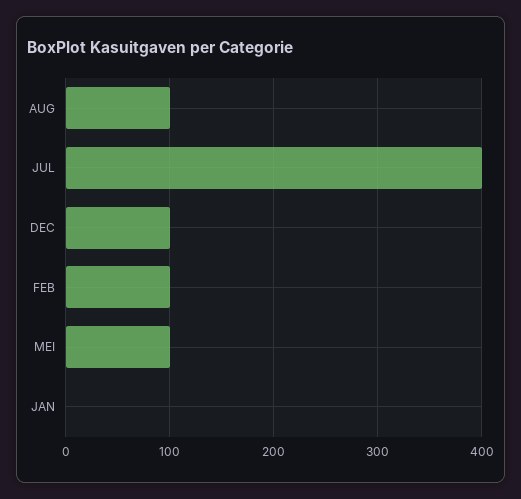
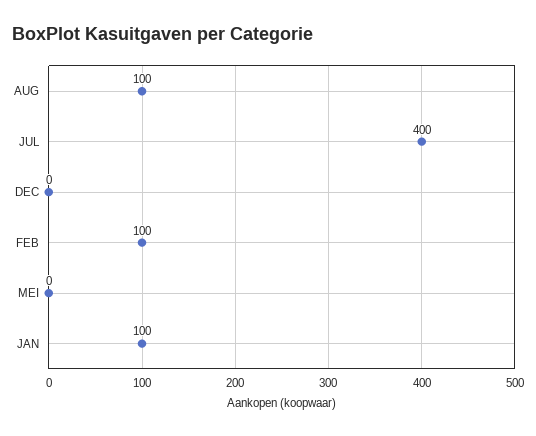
  {
    "AUG": 100,
    "JUL": 400,
-   "DEC": 100,
+   "DEC": 0,
    "FEB": 100,
-   "MEI": 100,
+   "MEI": 0,
-   "JAN": 0
+   "JAN": 100
  }

